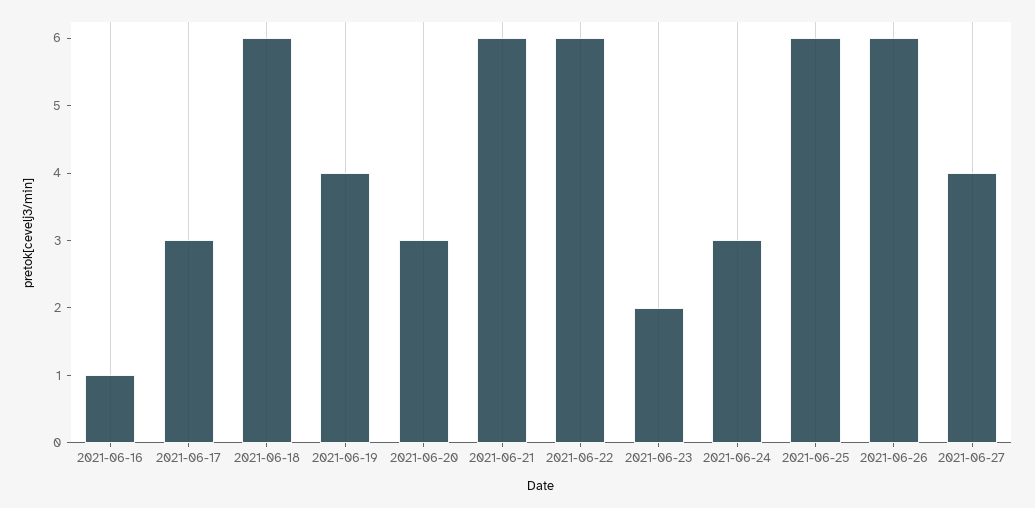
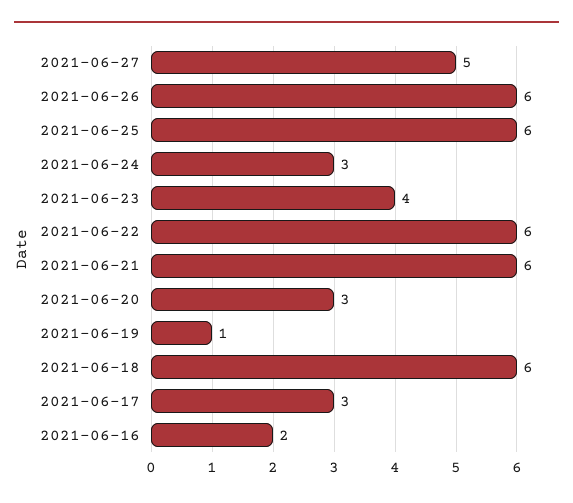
  {
-   "2021-06-16": 1,
+   "2021-06-16": 2,
    "2021-06-17": 3,
    "2021-06-18": 6,
-   "2021-06-19": 4,
+   "2021-06-19": 1,
    "2021-06-20": 3,
    "2021-06-21": 6,
    "2021-06-22": 6,
-   "2021-06-23": 2,
+   "2021-06-23": 4,
    "2021-06-24": 3,
    "2021-06-25": 6,
    "2021-06-26": 6,
-   "2021-06-27": 4
+   "2021-06-27": 5
  }

